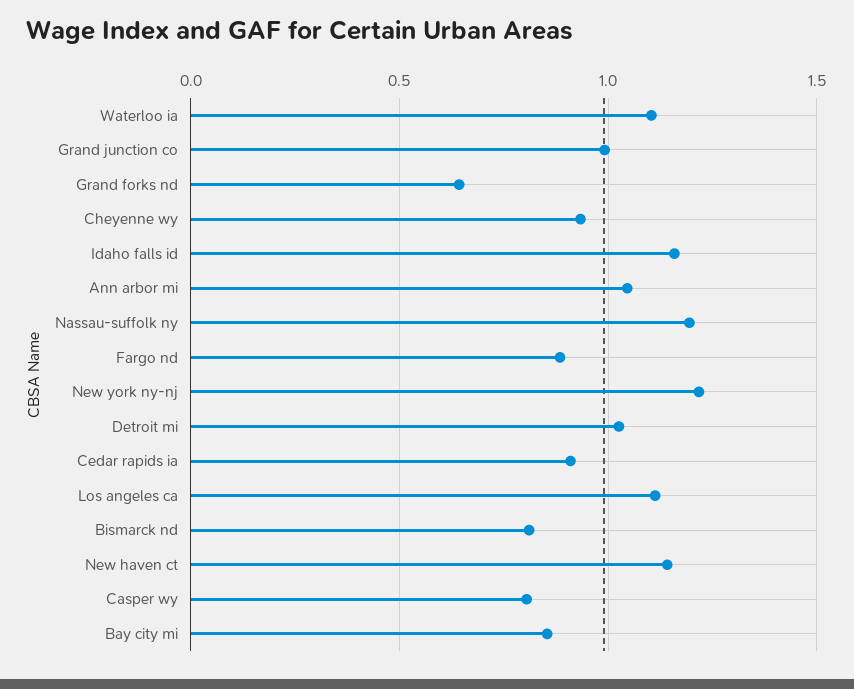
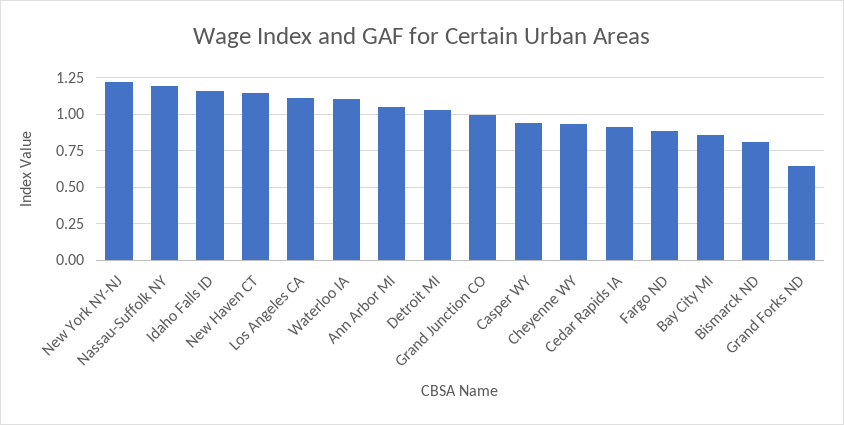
  {
    "Waterloo ia": 1.1,
    "Grand junction co": 1,
    "Grand forks nd": 0.65,
    "Cheyenne wy": 0.95,
    "Idaho falls id": 1.15,
    "Ann arbor mi": 1.05,
    "Nassau-suffolk ny": 1.2,
    "Fargo nd": 0.9,
    "New york ny-nj": 1.2,
    "Detroit mi": 1.05,
    "Cedar rapids ia": 0.9,
    "Los angeles ca": 1.1,
    "Bismarck nd": 0.8,
    "New haven ct": 1.15,
-   "Casper wy": 0.8,
+   "Casper wy": 0.95,
    "Bay city mi": 0.85
  }

